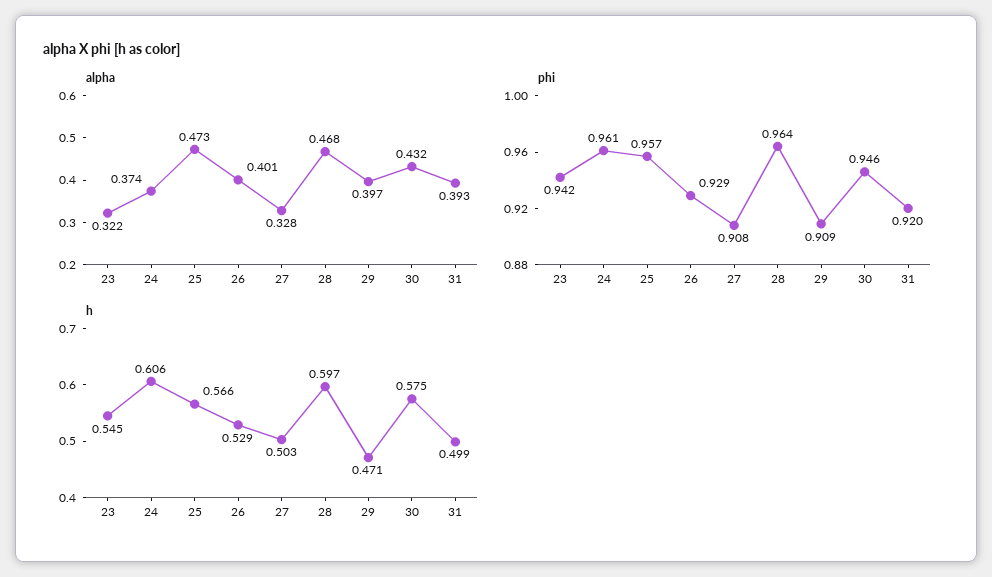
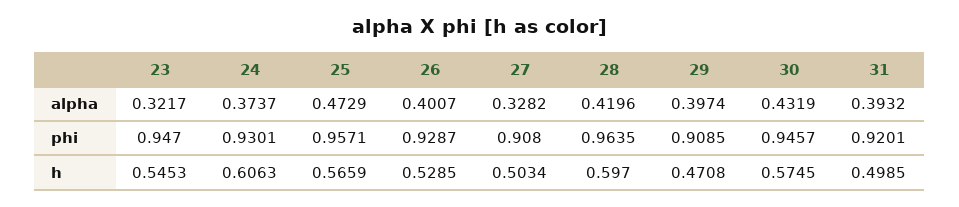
  {
    "alpha": {
      "23": 0.3217,
      "24": 0.3737,
      "25": 0.4729,
      "26": 0.4007,
      "27": 0.3282,
-     "28": 0.468,
+     "28": 0.4196,
      "29": 0.3974,
      "30": 0.4319,
      "31": 0.3932
    },
    "phi": {
-     "23": 0.942,
+     "23": 0.947,
-     "24": 0.961,
+     "24": 0.9301,
      "25": 0.9571,
      "26": 0.9287,
      "27": 0.908,
      "28": 0.9635,
      "29": 0.9085,
      "30": 0.9457,
      "31": 0.9201
    },
    "h": {
      "23": 0.5453,
      "24": 0.6063,
      "25": 0.5659,
      "26": 0.5285,
      "27": 0.5034,
      "28": 0.597,
      "29": 0.4708,
      "30": 0.5745,
      "31": 0.4985
    }
  }

